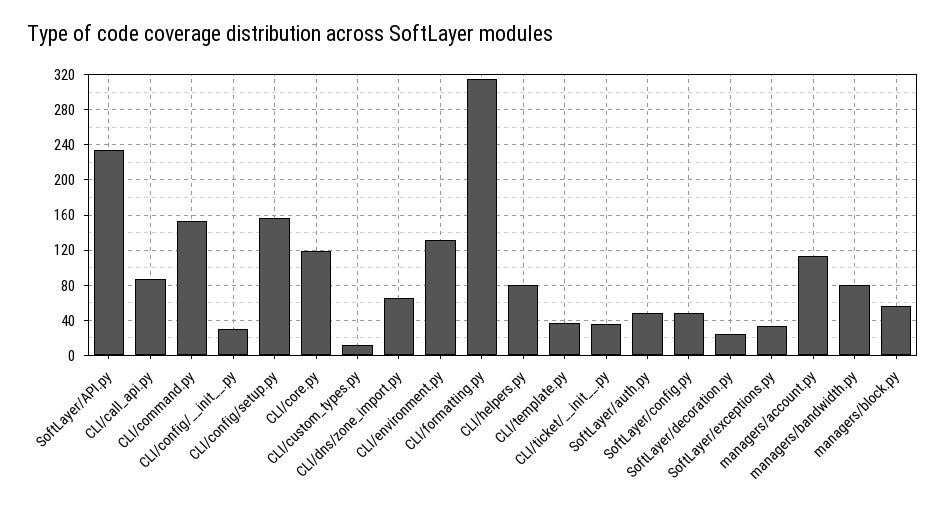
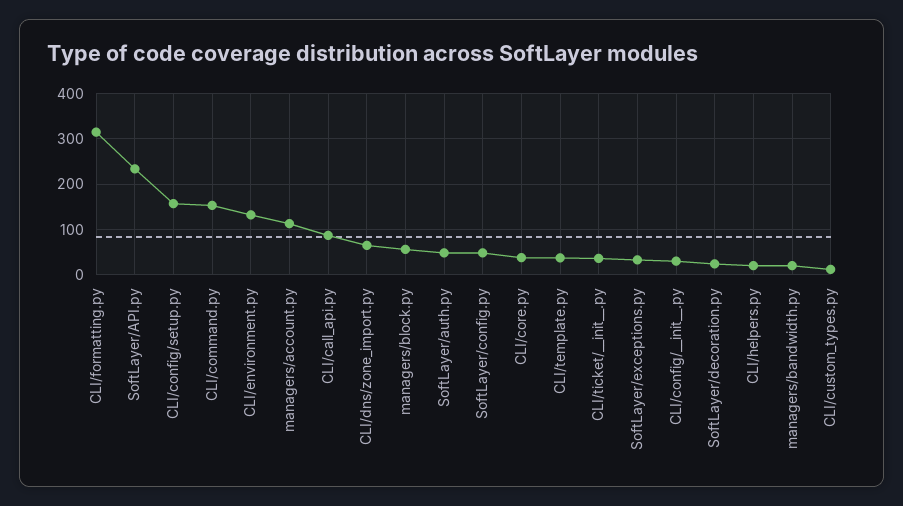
  {
    "SoftLayer/API.py": 230,
    "CLI/call_api.py": 90,
    "CLI/command.py": 150,
    "CLI/config/__init__.py": 30,
    "CLI/config/setup.py": 160,
-   "CLI/core.py": 120,
+   "CLI/core.py": 40,
    "CLI/custom_types.py": 10,
    "CLI/dns/zone_import.py": 70,
    "CLI/environment.py": 130,
    "CLI/formatting.py": 320,
-   "CLI/helpers.py": 80,
+   "CLI/helpers.py": 20,
    "CLI/template.py": 40,
    "CLI/ticket/__init__.py": 40,
    "SoftLayer/auth.py": 50,
    "SoftLayer/config.py": 50,
    "SoftLayer/decoration.py": 20,
    "SoftLayer/exceptions.py": 30,
    "managers/account.py": 110,
-   "managers/bandwidth.py": 80,
+   "managers/bandwidth.py": 20,
    "managers/block.py": 60
  }

